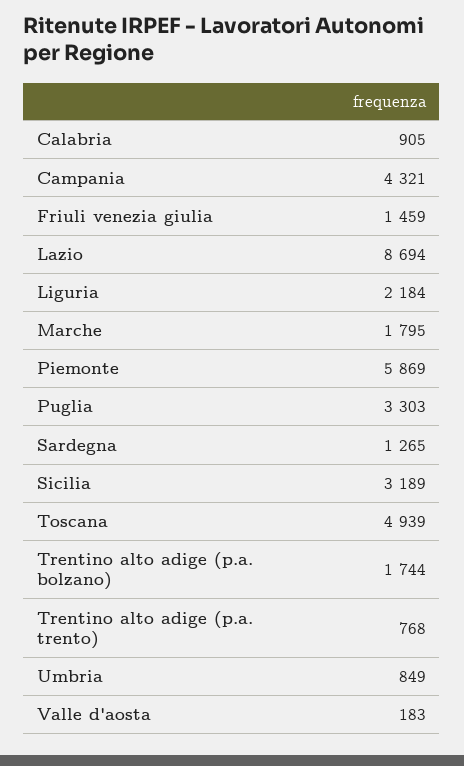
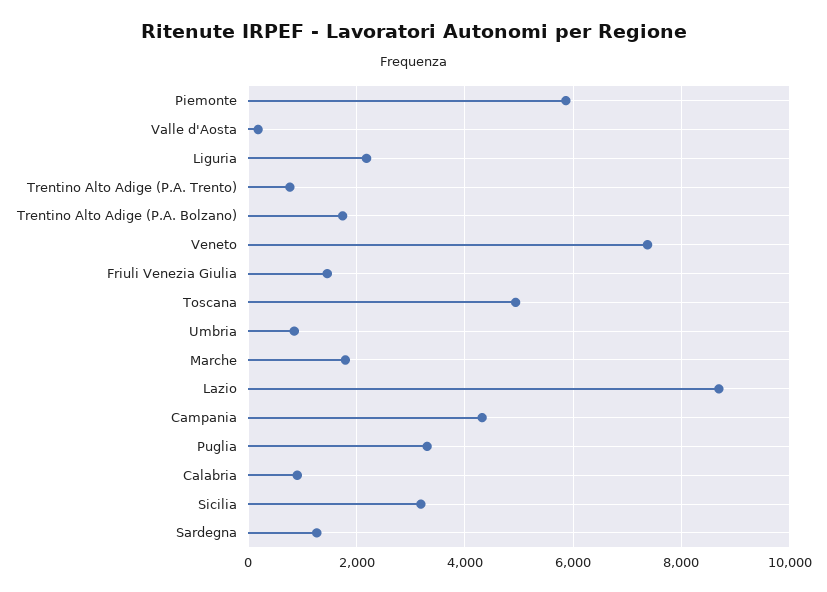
  {
    "Calabria": 905,
    "Campania": 4321,
    "Friuli venezia giulia": 1459,
    "Lazio": 8694,
    "Liguria": 2184,
    "Marche": 1795,
    "Piemonte": 5869,
    "Puglia": 3303,
    "Sardegna": 1265,
    "Sicilia": 3189,
    "Toscana": 4939,
    "Trentino alto adige (p.a. bolzano)": 1744,
    "Trentino alto adige (p.a. trento)": 768,
    "Umbria": 849,
-   "Valle d'aosta": 183
+   "Valle d'aosta": 183,
+   "Veneto": 7400
  }

